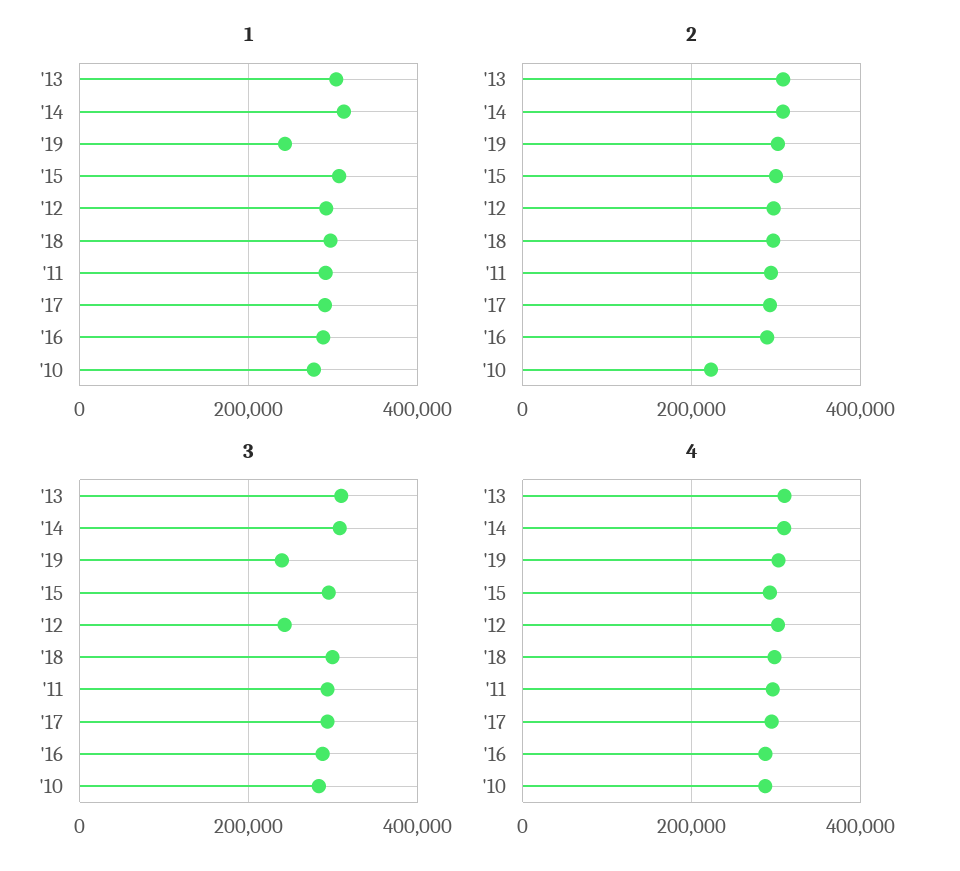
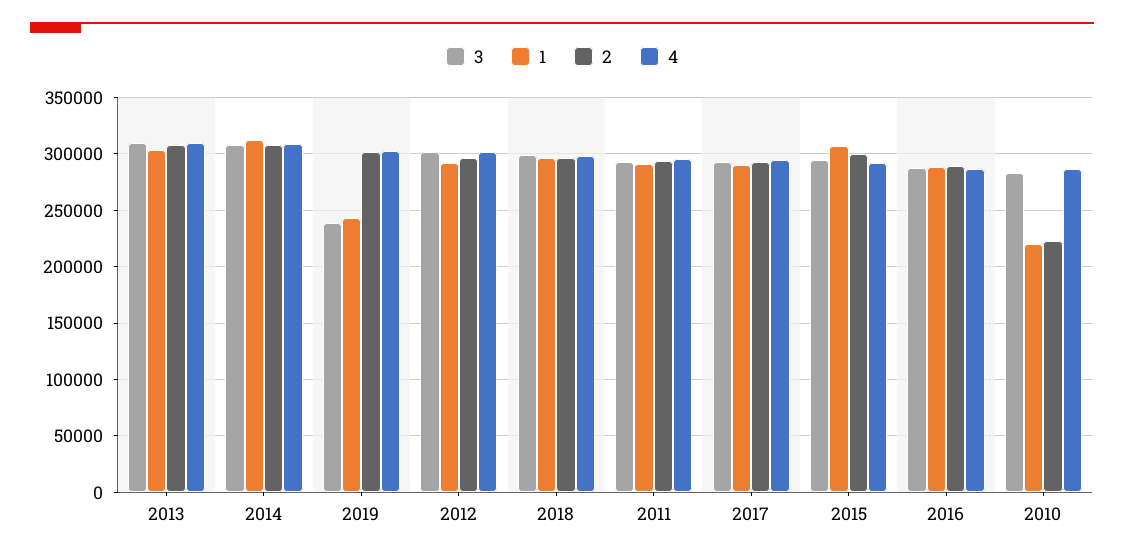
  {
    "1": {
      "'13": 300000,
      "'14": 310000,
      "'19": 240000,
      "'15": 310000,
      "'12": 290000,
      "'18": 300000,
      "'11": 290000,
      "'17": 290000,
      "'16": 290000,
-     "'10": 280000
+     "'10": 220000
    },
    "2": {
      "'13": 310000,
      "'14": 310000,
      "'19": 300000,
      "'15": 300000,
      "'12": 300000,
      "'18": 300000,
      "'11": 290000,
      "'17": 290000,
      "'16": 290000,
      "'10": 220000
    },
    "3": {
      "'13": 310000,
      "'14": 310000,
      "'19": 240000,
      "'15": 290000,
-     "'12": 240000,
+     "'12": 300000,
      "'18": 300000,
      "'11": 290000,
      "'17": 290000,
      "'16": 290000,
      "'10": 280000
    },
    "4": {
      "'13": 310000,
      "'14": 310000,
      "'19": 300000,
      "'15": 290000,
      "'12": 300000,
      "'18": 300000,
      "'11": 300000,
      "'17": 290000,
      "'16": 290000,
      "'10": 290000
    }
  }

